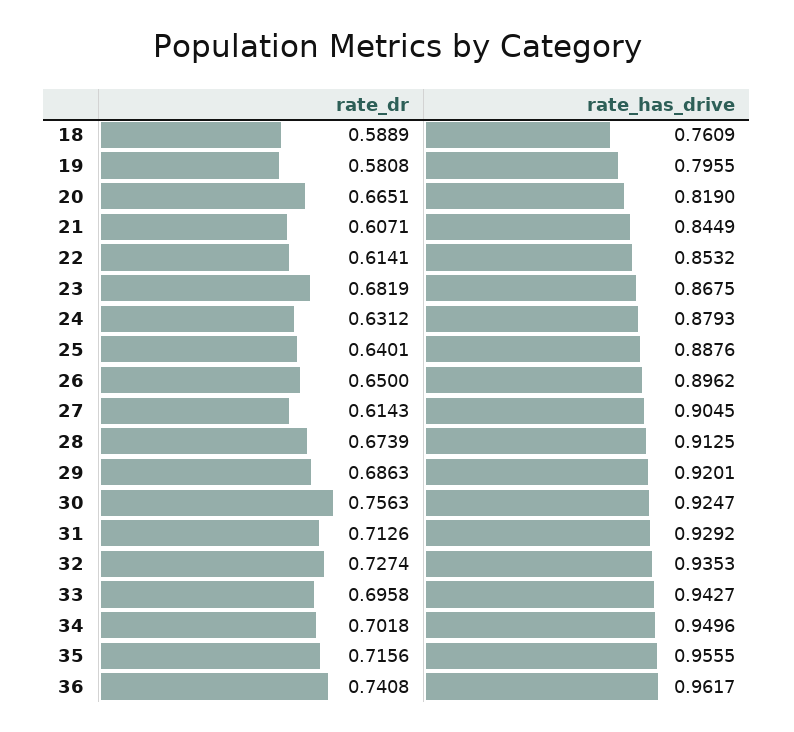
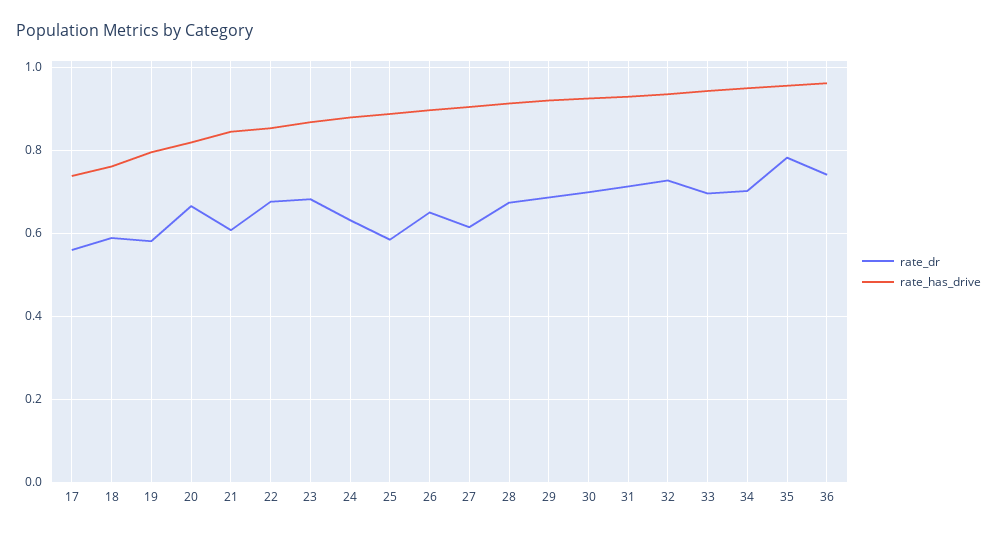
  {
    "rate_dr": {
      "18": 0.5889,
      "19": 0.5808,
      "20": 0.6651,
      "21": 0.6071,
-     "22": 0.6141,
+     "22": 0.68,
      "23": 0.6819,
      "24": 0.6312,
-     "25": 0.6401,
+     "25": 0.58,
      "26": 0.65,
      "27": 0.6143,
      "28": 0.6739,
      "29": 0.6863,
-     "30": 0.7563,
+     "30": 0.7,
      "31": 0.7126,
      "32": 0.7274,
      "33": 0.6958,
      "34": 0.7018,
-     "35": 0.7156,
+     "35": 0.78,
-     "36": 0.7408
+     "36": 0.7408,
+     "17": 0.56
    },
    "rate_has_drive": {
      "18": 0.7609,
      "19": 0.7955,
      "20": 0.819,
      "21": 0.8449,
      "22": 0.8532,
      "23": 0.8675,
      "24": 0.8793,
      "25": 0.8876,
      "26": 0.8962,
      "27": 0.9045,
      "28": 0.9125,
      "29": 0.9201,
      "30": 0.9247,
      "31": 0.9292,
      "32": 0.9353,
      "33": 0.9427,
      "34": 0.9496,
      "35": 0.9555,
-     "36": 0.9617
+     "36": 0.9617,
+     "17": 0.74
    }
  }

